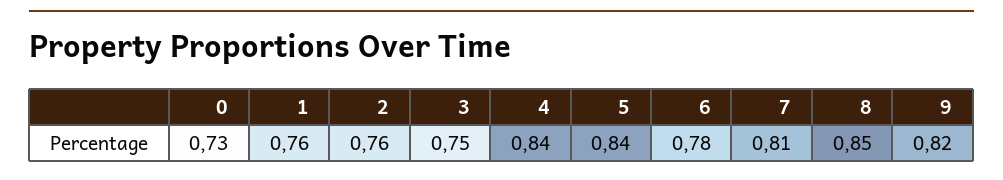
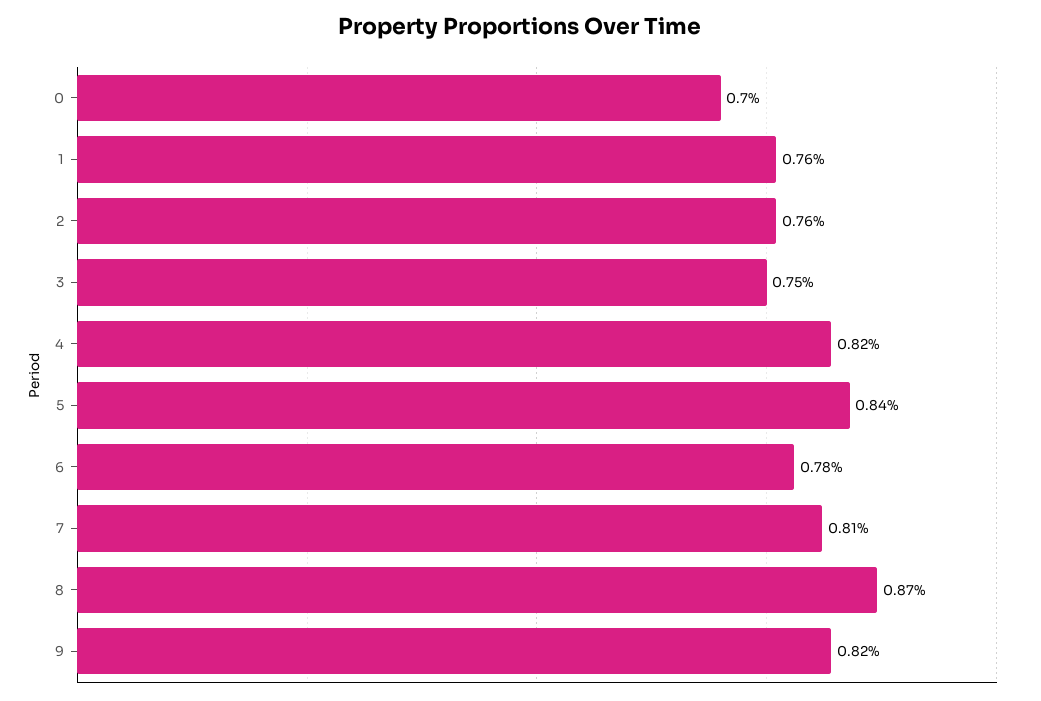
  {
-   "0": 0.73,
+   "0": 0.7,
    "1": 0.76,
    "2": 0.76,
    "3": 0.75,
-   "4": 0.84,
+   "4": 0.82,
    "5": 0.84,
    "6": 0.78,
    "7": 0.81,
-   "8": 0.85,
+   "8": 0.87,
    "9": 0.82
  }

